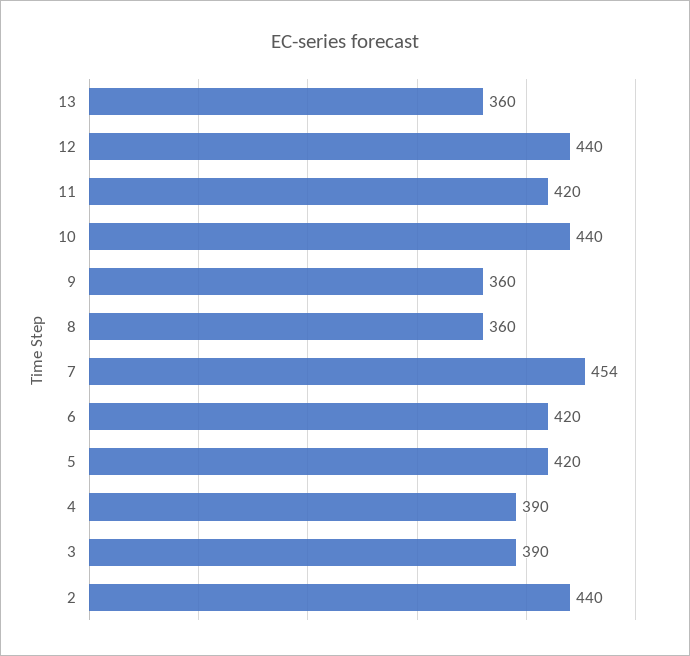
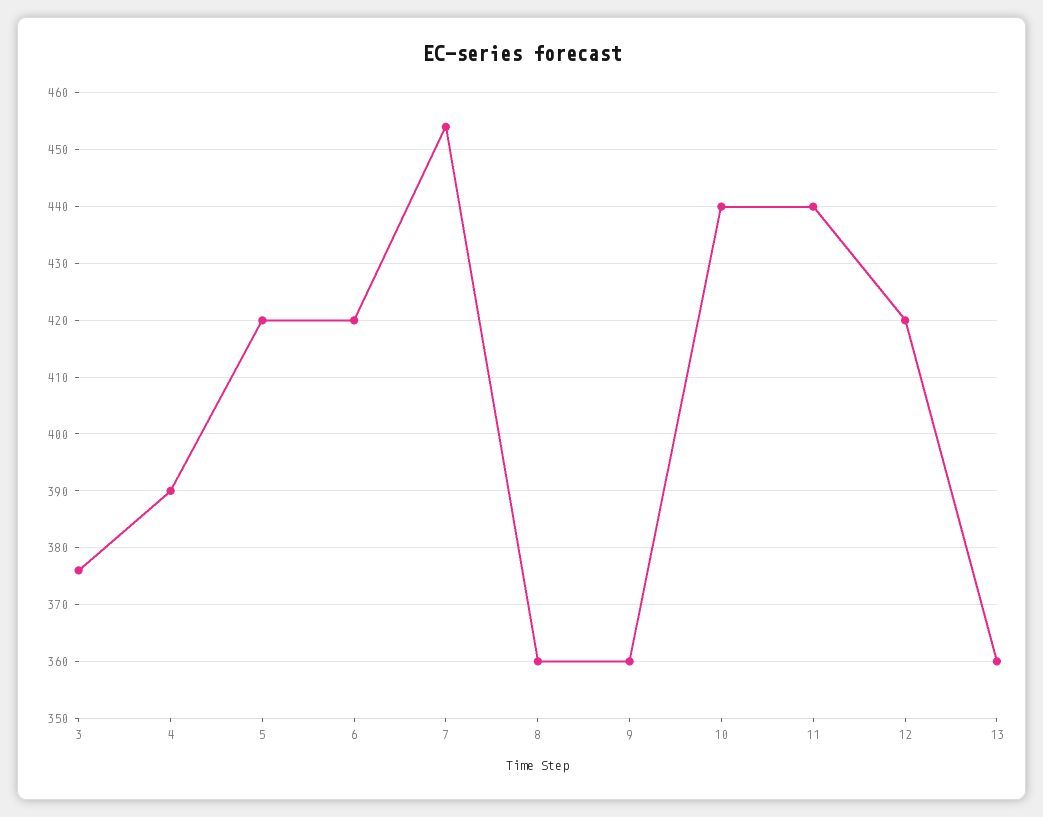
  {
    "13": 360,
-   "12": 440,
+   "12": 420,
-   "11": 420,
+   "11": 440,
    "10": 440,
    "9": 360,
    "8": 360,
    "7": 454,
    "6": 420,
    "5": 420,
    "4": 390,
-   "3": 390,
+   "3": 375
-   "2": 440
  }

